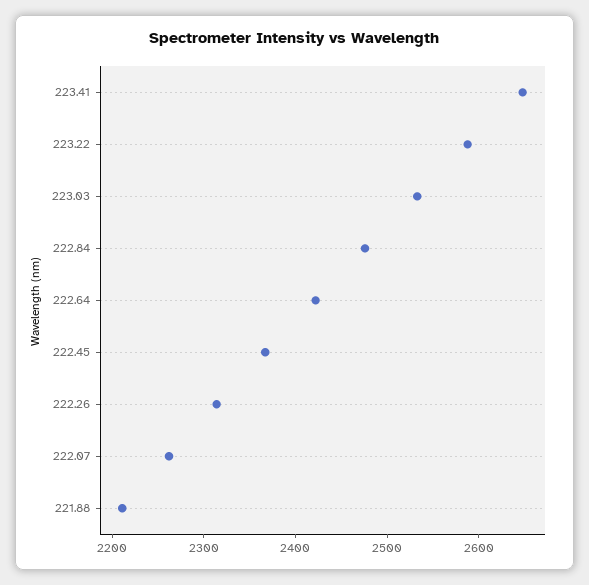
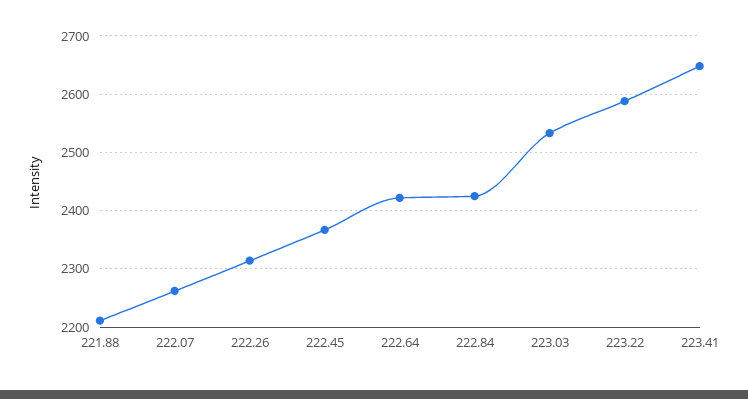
  {
    "223.41": 2640,
    "223.22": 2580,
    "223.03": 2540,
-   "222.84": 2480,
+   "222.84": 2420,
    "222.64": 2420,
    "222.45": 2360,
    "222.26": 2320,
    "222.07": 2260,
    "221.88": 2220
  }

